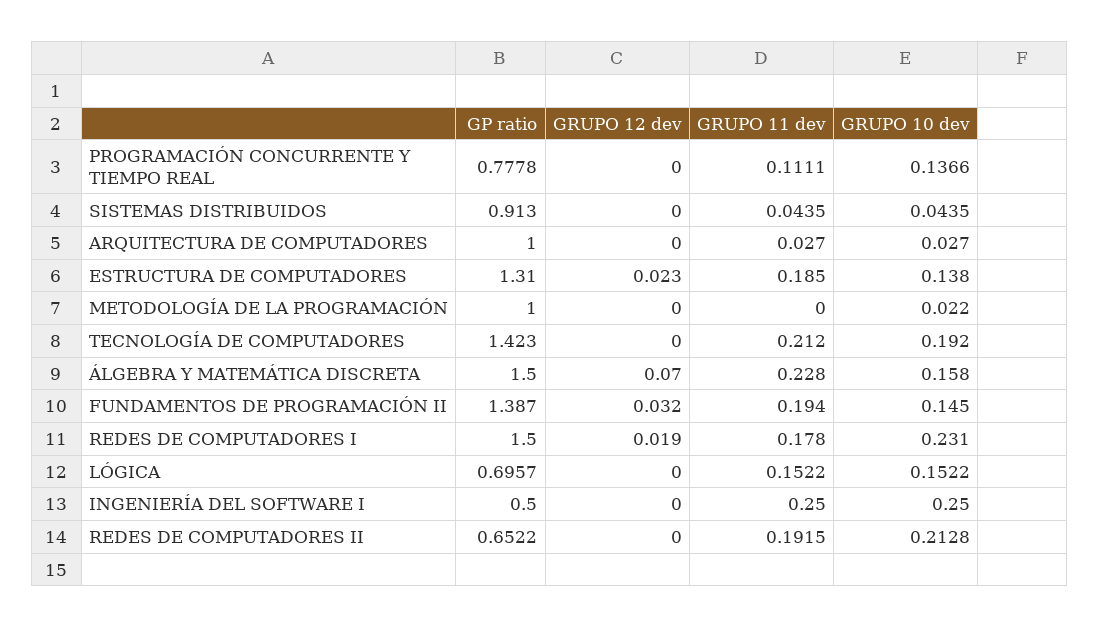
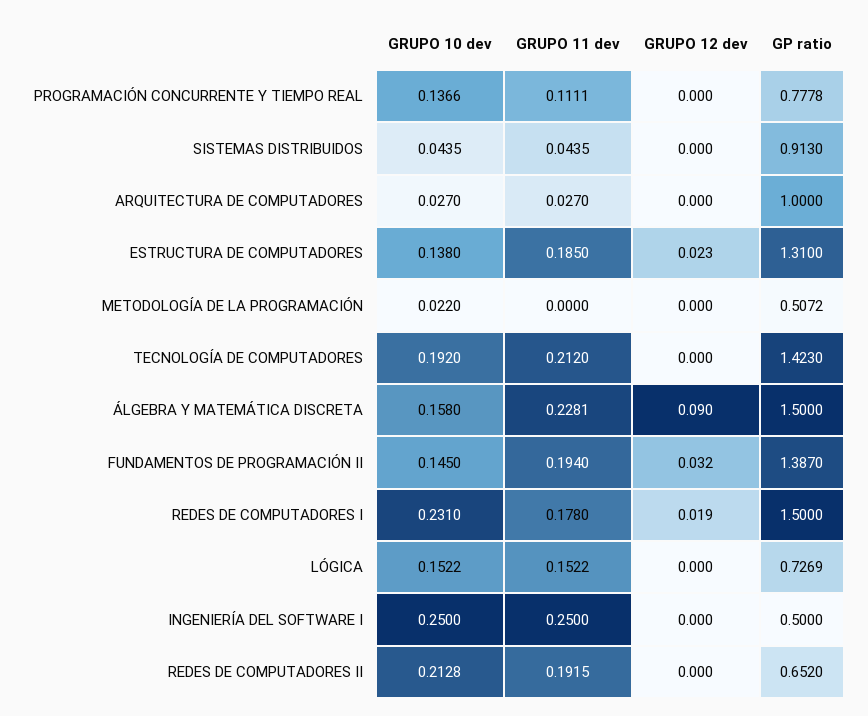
  {
    "GP ratio": {
      "PROGRAMACIÓN CONCURRENTE Y TIEMPO REAL": 0.7778,
      "SISTEMAS DISTRIBUIDOS": 0.913,
      "ARQUITECTURA DE COMPUTADORES": 1,
      "ESTRUCTURA DE COMPUTADORES": 1.31,
-     "METODOLOGÍA DE LA PROGRAMACIÓN": 1,
+     "METODOLOGÍA DE LA PROGRAMACIÓN": 0.5072,
      "TECNOLOGÍA DE COMPUTADORES": 1.423,
      "ÁLGEBRA Y MATEMÁTICA DISCRETA": 1.5,
      "FUNDAMENTOS DE PROGRAMACIÓN II": 1.387,
      "REDES DE COMPUTADORES I": 1.5,
-     "LÓGICA": 0.6957,
+     "LÓGICA": 0.7269,
      "INGENIERÍA DEL SOFTWARE I": 0.5,
-     "REDES DE COMPUTADORES II": 0.6522
+     "REDES DE COMPUTADORES II": 0.652
    },
    "GRUPO 12 dev": {
      "PROGRAMACIÓN CONCURRENTE Y TIEMPO REAL": 0,
      "SISTEMAS DISTRIBUIDOS": 0,
      "ARQUITECTURA DE COMPUTADORES": 0,
      "ESTRUCTURA DE COMPUTADORES": 0.023,
      "METODOLOGÍA DE LA PROGRAMACIÓN": 0,
      "TECNOLOGÍA DE COMPUTADORES": 0,
-     "ÁLGEBRA Y MATEMÁTICA DISCRETA": 0.07,
+     "ÁLGEBRA Y MATEMÁTICA DISCRETA": 0.09,
      "FUNDAMENTOS DE PROGRAMACIÓN II": 0.032,
      "REDES DE COMPUTADORES I": 0.019,
      "LÓGICA": 0,
      "INGENIERÍA DEL SOFTWARE I": 0,
      "REDES DE COMPUTADORES II": 0
    },
    "GRUPO 11 dev": {
      "PROGRAMACIÓN CONCURRENTE Y TIEMPO REAL": 0.1111,
      "SISTEMAS DISTRIBUIDOS": 0.0435,
      "ARQUITECTURA DE COMPUTADORES": 0.027,
      "ESTRUCTURA DE COMPUTADORES": 0.185,
      "METODOLOGÍA DE LA PROGRAMACIÓN": 0,
      "TECNOLOGÍA DE COMPUTADORES": 0.212,
-     "ÁLGEBRA Y MATEMÁTICA DISCRETA": 0.228,
+     "ÁLGEBRA Y MATEMÁTICA DISCRETA": 0.2281,
      "FUNDAMENTOS DE PROGRAMACIÓN II": 0.194,
      "REDES DE COMPUTADORES I": 0.178,
      "LÓGICA": 0.1522,
      "INGENIERÍA DEL SOFTWARE I": 0.25,
      "REDES DE COMPUTADORES II": 0.1915
    },
    "GRUPO 10 dev": {
      "PROGRAMACIÓN CONCURRENTE Y TIEMPO REAL": 0.1366,
      "SISTEMAS DISTRIBUIDOS": 0.0435,
      "ARQUITECTURA DE COMPUTADORES": 0.027,
      "ESTRUCTURA DE COMPUTADORES": 0.138,
      "METODOLOGÍA DE LA PROGRAMACIÓN": 0.022,
      "TECNOLOGÍA DE COMPUTADORES": 0.192,
      "ÁLGEBRA Y MATEMÁTICA DISCRETA": 0.158,
      "FUNDAMENTOS DE PROGRAMACIÓN II": 0.145,
      "REDES DE COMPUTADORES I": 0.231,
      "LÓGICA": 0.1522,
      "INGENIERÍA DEL SOFTWARE I": 0.25,
      "REDES DE COMPUTADORES II": 0.2128
    }
  }

